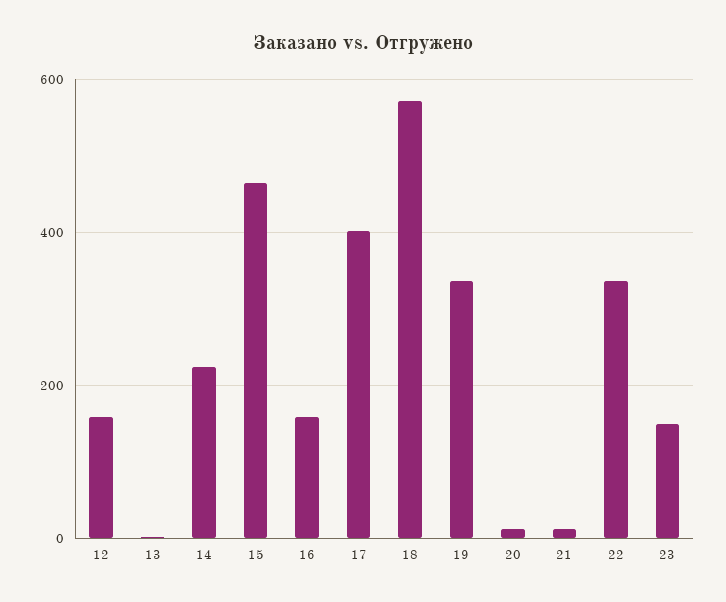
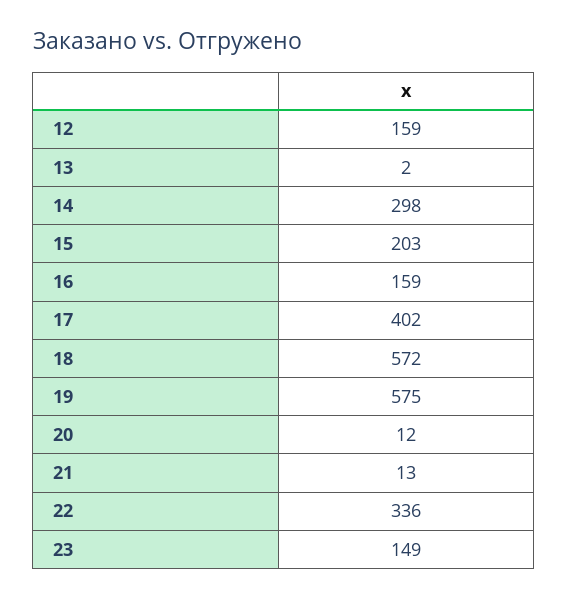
  {
    "12": 159,
    "13": 2,
-   "14": 220,
+   "14": 298,
-   "15": 460,
+   "15": 203,
    "16": 159,
    "17": 402,
    "18": 572,
-   "19": 340,
+   "19": 575,
    "20": 12,
    "21": 13,
    "22": 336,
    "23": 149
  }

